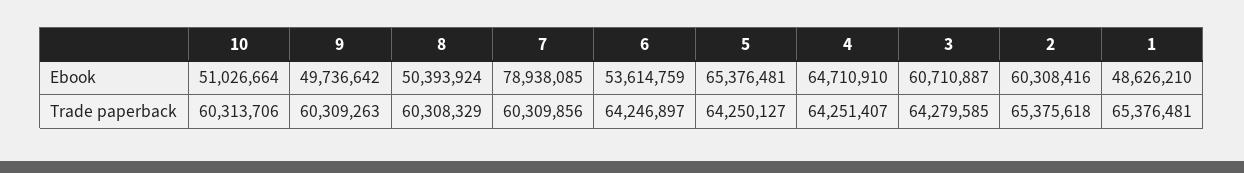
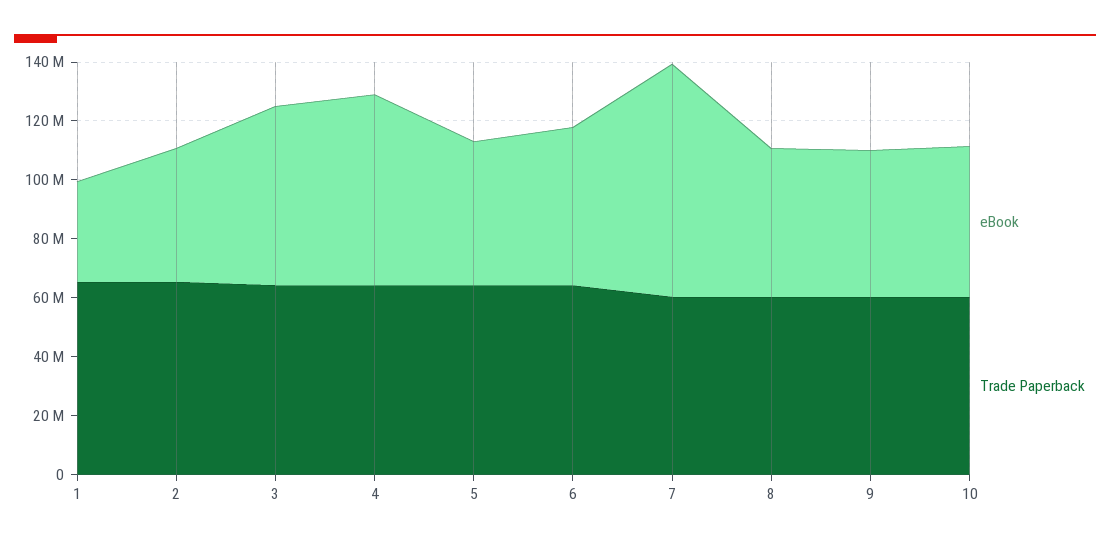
  {
    "Ebook": {
      "10": 51026664,
      "9": 49736642,
      "8": 50393924,
      "7": 78938085,
      "6": 53614759,
-     "5": 65376481,
+     "5": 50000000,
      "4": 64710910,
      "3": 60710887,
-     "2": 60308416,
+     "2": 45000000,
-     "1": 48626210
+     "1": 35000000
    },
    "Trade paperback": {
      "10": 60313706,
      "9": 60309263,
      "8": 60308329,
      "7": 60309856,
      "6": 64246897,
      "5": 64250127,
      "4": 64251407,
      "3": 64279585,
      "2": 65375618,
      "1": 65376481
    }
  }

